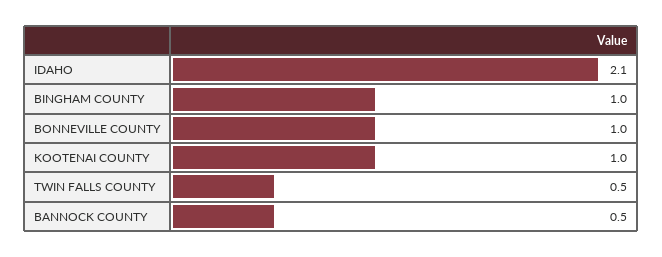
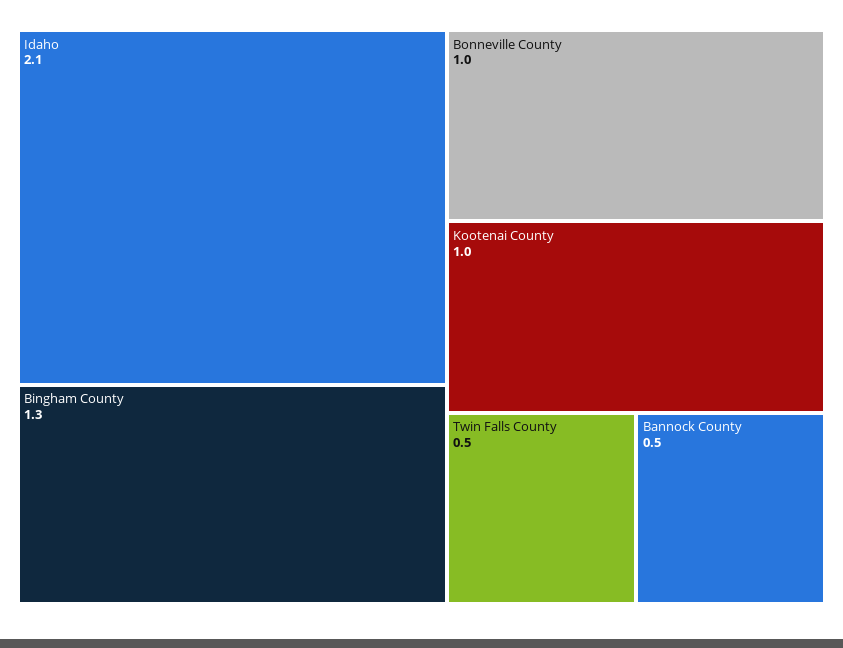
  {
    "IDAHO": 2.1,
-   "BINGHAM COUNTY": 1,
+   "BINGHAM COUNTY": 1.3,
    "BONNEVILLE COUNTY": 1,
    "KOOTENAI COUNTY": 1,
    "TWIN FALLS COUNTY": 0.5,
    "BANNOCK COUNTY": 0.5
  }

